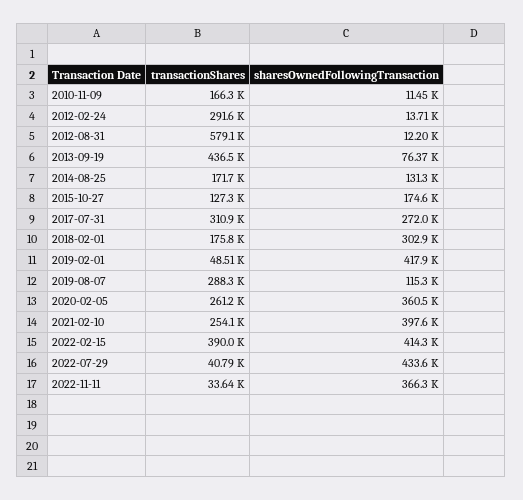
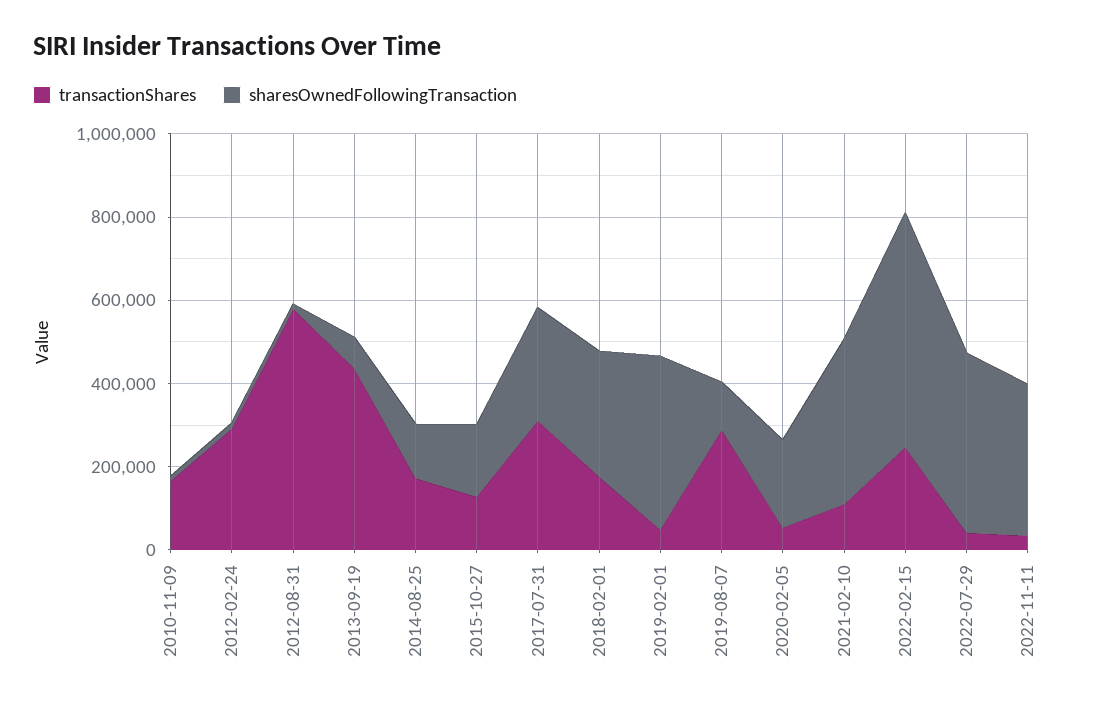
  {
    "transactionShares": {
      "2010-11-09": 166300,
      "2012-02-24": 291600,
      "2012-08-31": 579100,
      "2013-09-19": 436500,
      "2014-08-25": 171700,
      "2015-10-27": 127300,
      "2017-07-31": 310900,
      "2018-02-01": 175800,
      "2019-02-01": 48510,
      "2019-08-07": 288300,
-     "2020-02-05": 261200,
+     "2020-02-05": 50000,
-     "2021-02-10": 254100,
+     "2021-02-10": 100000,
-     "2022-02-15": 390000,
+     "2022-02-15": 250000,
      "2022-07-29": 40790,
      "2022-11-11": 33640
    },
    "sharesOwnedFollowingTransaction": {
      "2010-11-09": 11450,
      "2012-02-24": 13710,
      "2012-08-31": 12200,
      "2013-09-19": 76370,
      "2014-08-25": 131300,
      "2015-10-27": 174600,
      "2017-07-31": 272000,
      "2018-02-01": 302900,
      "2019-02-01": 417900,
      "2019-08-07": 115300,
-     "2020-02-05": 360500,
+     "2020-02-05": 200000,
      "2021-02-10": 397600,
-     "2022-02-15": 414300,
+     "2022-02-15": 550000,
      "2022-07-29": 433600,
      "2022-11-11": 366300
    }
  }

